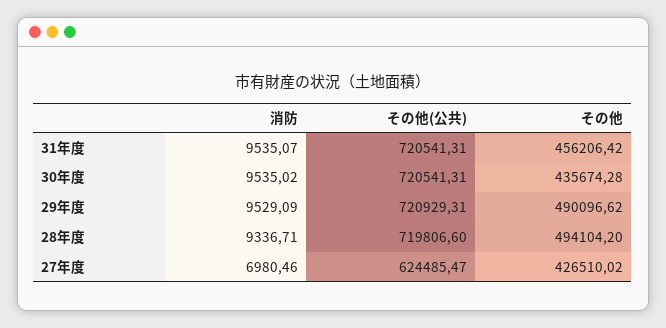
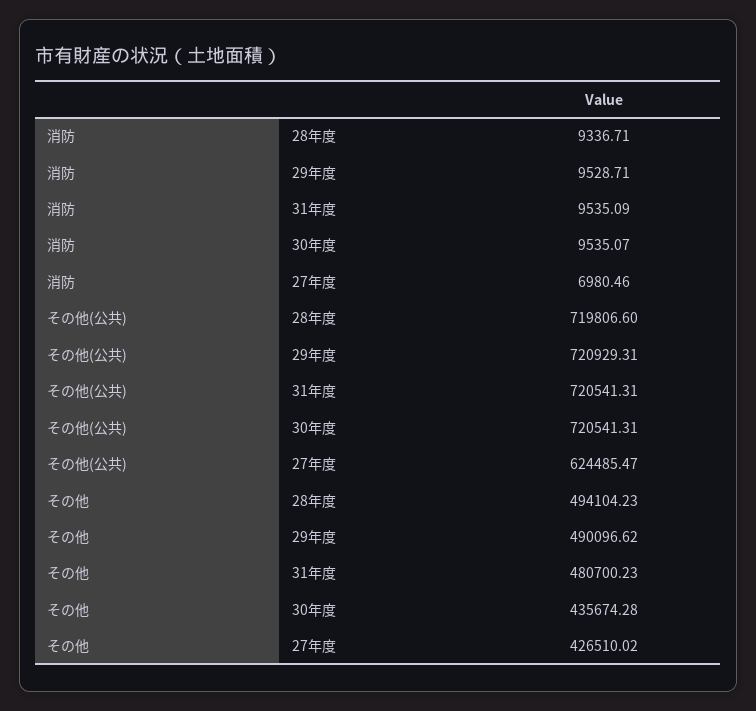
  {
    "消防": {
-     "31年度": 9535.07,
+     "31年度": 9535.09,
-     "30年度": 9535.02,
+     "30年度": 9535.07,
-     "29年度": 9529.09,
+     "29年度": 9528.71,
      "28年度": 9336.71,
      "27年度": 6980.46
    },
    "その他(公共)": {
      "31年度": 720541.31,
      "30年度": 720541.31,
      "29年度": 720929.31,
      "28年度": 719806.6,
      "27年度": 624485.47
    },
    "その他": {
-     "31年度": 456206.42,
+     "31年度": 480700.23,
      "30年度": 435674.28,
      "29年度": 490096.62,
-     "28年度": 494104.2,
+     "28年度": 494104.23,
      "27年度": 426510.02
    }
  }

